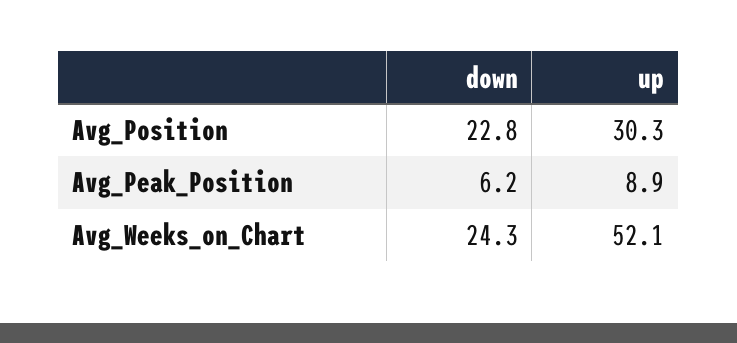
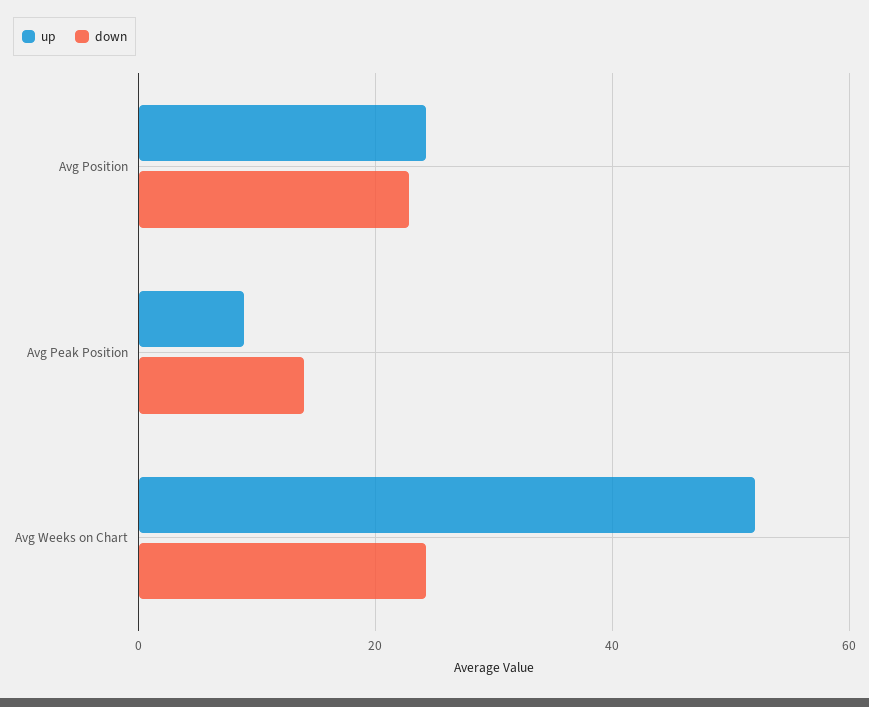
  {
    "down": {
      "Avg_Position": 22.8,
-     "Avg_Peak_Position": 6.2,
+     "Avg_Peak_Position": 14,
      "Avg_Weeks_on_Chart": 24.3
    },
    "up": {
-     "Avg_Position": 30.3,
+     "Avg_Position": 24,
      "Avg_Peak_Position": 8.9,
      "Avg_Weeks_on_Chart": 52.1
    }
  }

